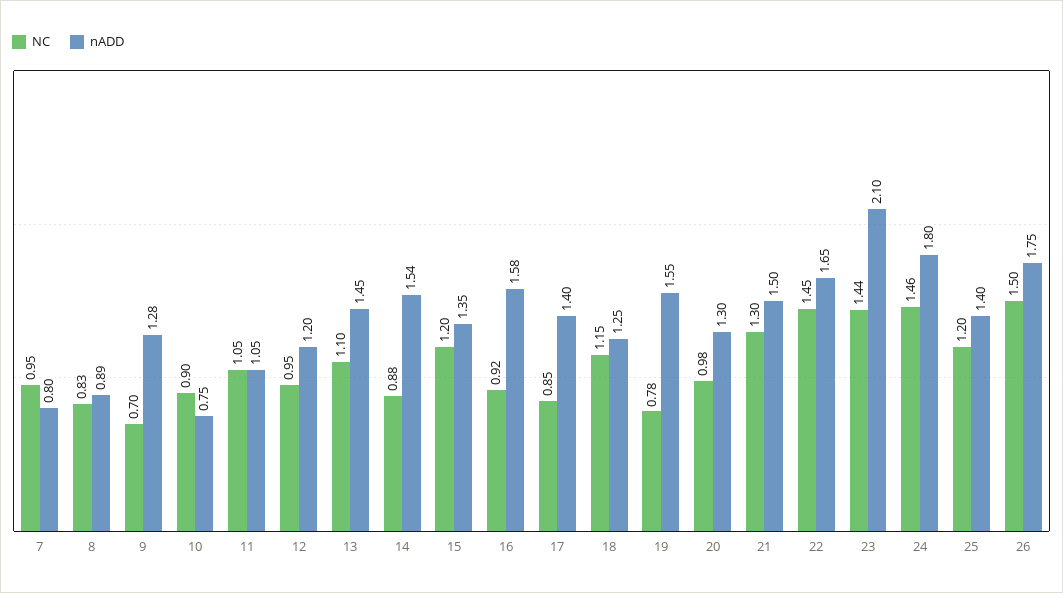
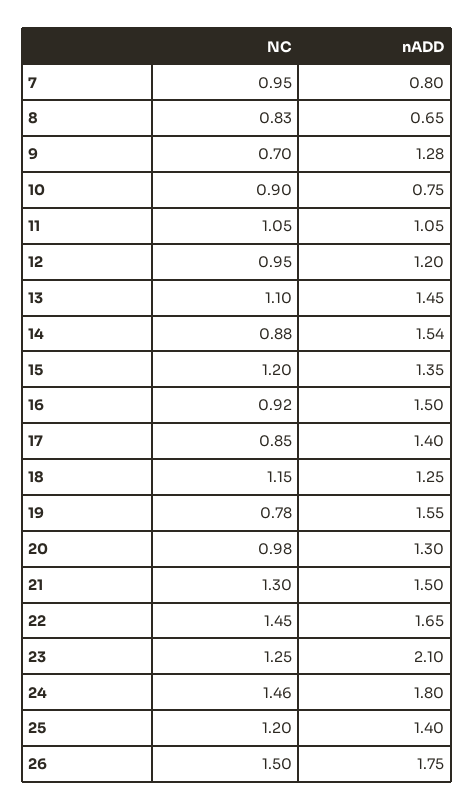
  {
    "NC": {
      "7": 0.95,
      "8": 0.83,
      "9": 0.7,
      "10": 0.9,
      "11": 1.05,
      "12": 0.95,
      "13": 1.1,
      "14": 0.88,
      "15": 1.2,
      "16": 0.92,
      "17": 0.85,
      "18": 1.15,
      "19": 0.78,
      "20": 0.98,
      "21": 1.3,
      "22": 1.45,
-     "23": 1.44,
+     "23": 1.25,
      "24": 1.46,
      "25": 1.2,
      "26": 1.5
    },
    "nADD": {
      "7": 0.8,
-     "8": 0.89,
+     "8": 0.65,
      "9": 1.28,
      "10": 0.75,
      "11": 1.05,
      "12": 1.2,
      "13": 1.45,
      "14": 1.54,
      "15": 1.35,
-     "16": 1.58,
+     "16": 1.5,
      "17": 1.4,
      "18": 1.25,
      "19": 1.55,
      "20": 1.3,
      "21": 1.5,
      "22": 1.65,
      "23": 2.1,
      "24": 1.8,
      "25": 1.4,
      "26": 1.75
    }
  }

